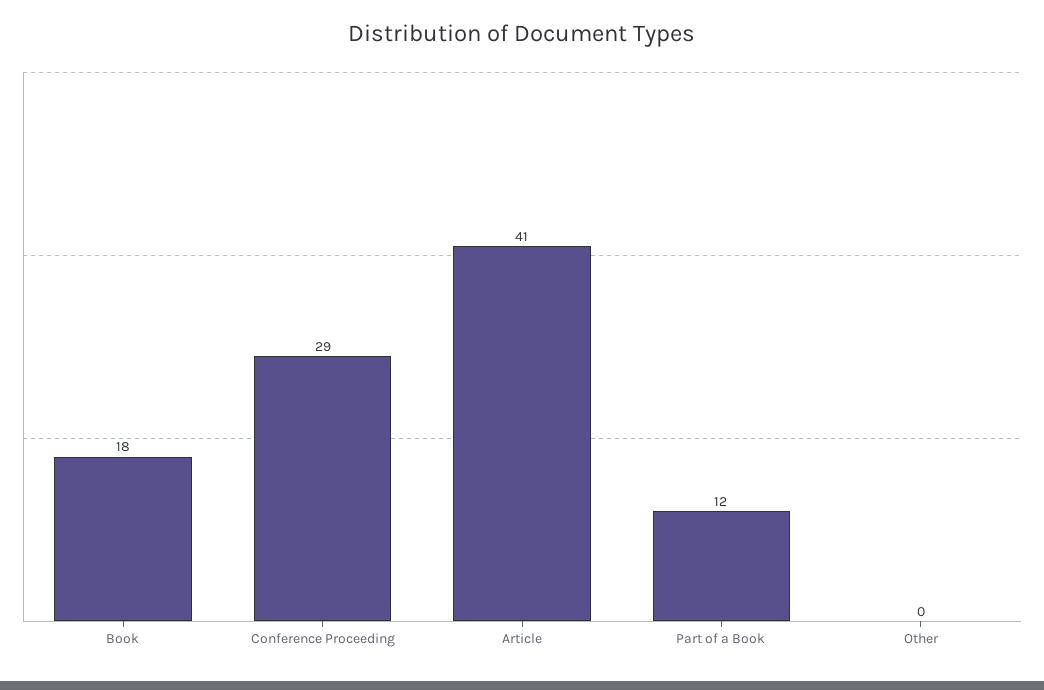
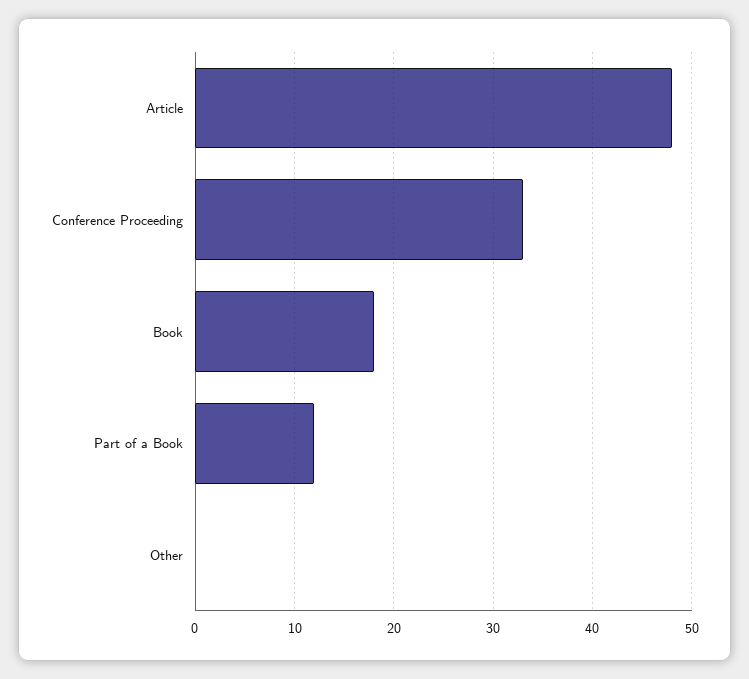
  {
    "Book": 18,
-   "Conference Proceeding": 29,
+   "Conference Proceeding": 33,
-   "Article": 41,
+   "Article": 48,
    "Part of a Book": 12,
    "Other": 0
  }

